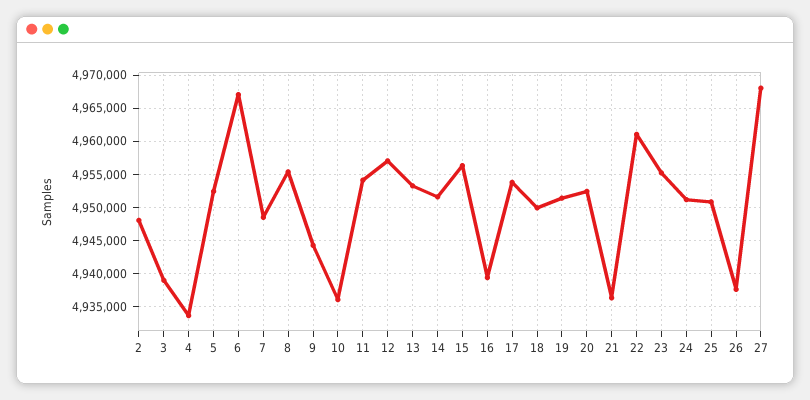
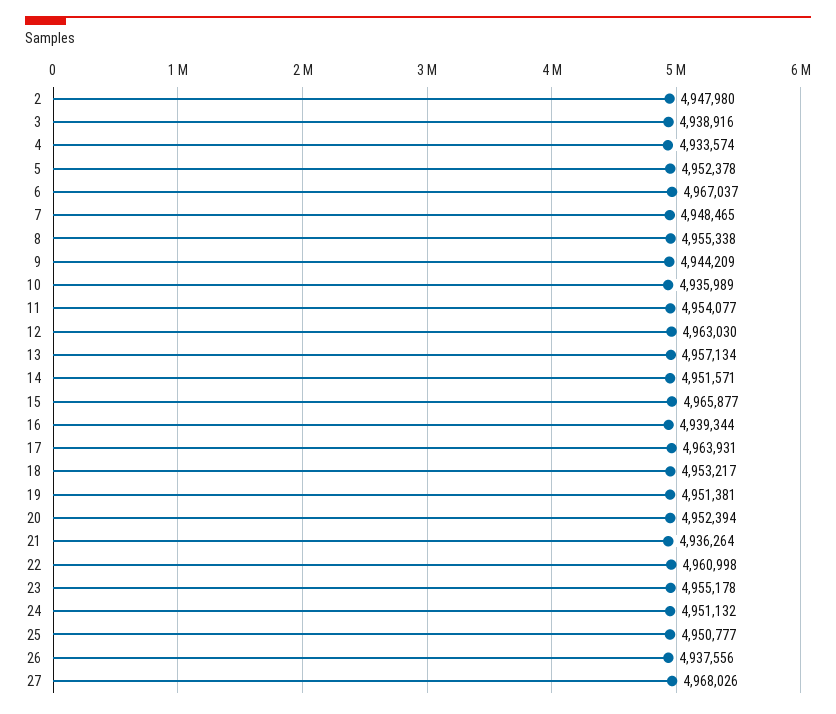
  {
    "2": 4947980,
    "3": 4938916,
    "4": 4933574,
    "5": 4952378,
    "6": 4967037,
    "7": 4948465,
    "8": 4955338,
    "9": 4944209,
    "10": 4935989,
    "11": 4954077,
-   "12": 4957000,
+   "12": 4963030,
-   "13": 4953000,
+   "13": 4957134,
    "14": 4951571,
-   "15": 4956000,
+   "15": 4965877,
    "16": 4939344,
-   "17": 4954000,
+   "17": 4963931,
-   "18": 4950000,
+   "18": 4953217,
    "19": 4951381,
    "20": 4952394,
    "21": 4936264,
    "22": 4960998,
    "23": 4955178,
    "24": 4951132,
    "25": 4950777,
    "26": 4937556,
    "27": 4968026
  }

